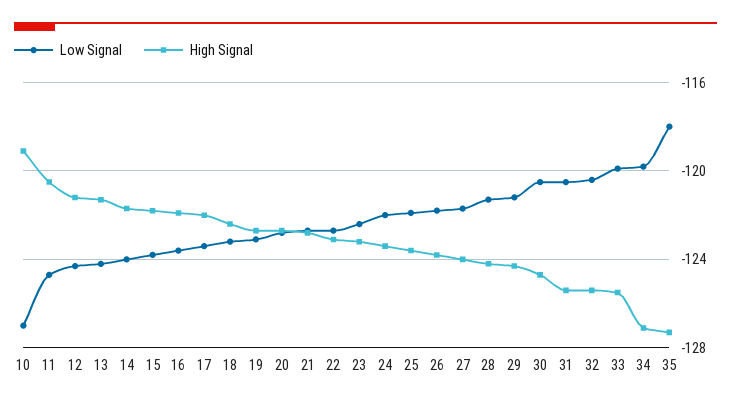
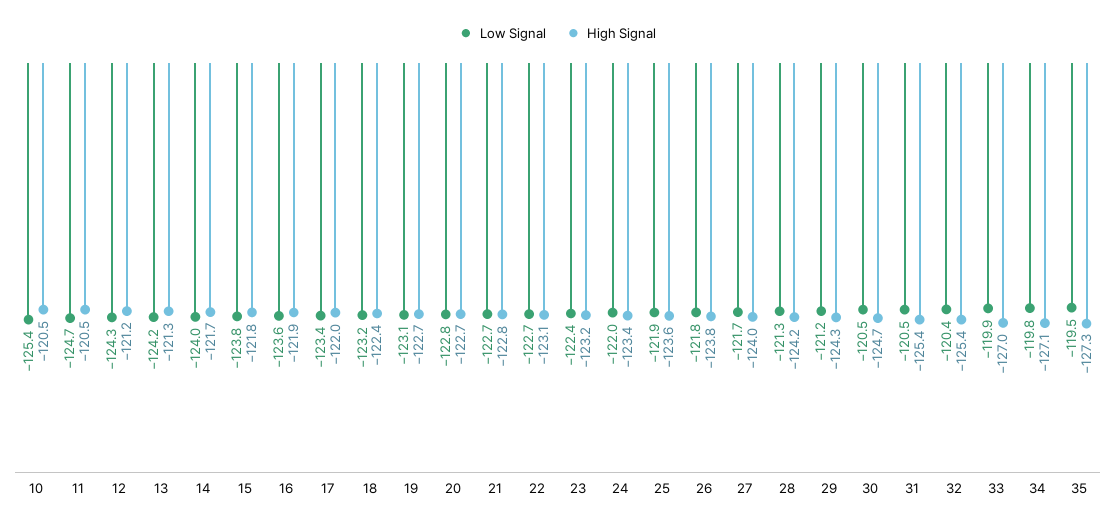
  {
    "Low Signal": {
-     "10": -127,
+     "10": -125.4,
      "11": -124.7,
      "12": -124.3,
      "13": -124.2,
      "14": -124,
      "15": -123.8,
      "16": -123.6,
      "17": -123.4,
      "18": -123.2,
      "19": -123.1,
      "20": -122.8,
      "21": -122.7,
      "22": -122.7,
      "23": -122.4,
      "24": -122,
      "25": -121.9,
      "26": -121.8,
      "27": -121.7,
      "28": -121.3,
      "29": -121.2,
      "30": -120.5,
      "31": -120.5,
      "32": -120.4,
      "33": -119.9,
      "34": -119.8,
-     "35": -118
+     "35": -119.5
    },
    "High Signal": {
-     "10": -119,
+     "10": -120.5,
      "11": -120.5,
      "12": -121.2,
      "13": -121.3,
      "14": -121.7,
      "15": -121.8,
      "16": -121.9,
      "17": -122,
      "18": -122.4,
      "19": -122.7,
      "20": -122.7,
      "21": -122.8,
      "22": -123.1,
      "23": -123.2,
      "24": -123.4,
      "25": -123.6,
      "26": -123.8,
      "27": -124,
      "28": -124.2,
      "29": -124.3,
      "30": -124.7,
      "31": -125.4,
      "32": -125.4,
-     "33": -125.5,
+     "33": -127,
      "34": -127.1,
      "35": -127.3
    }
  }

